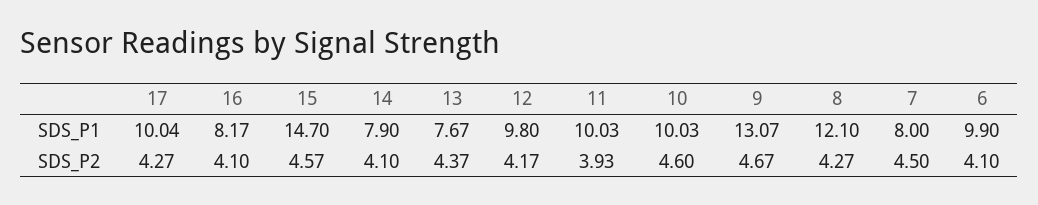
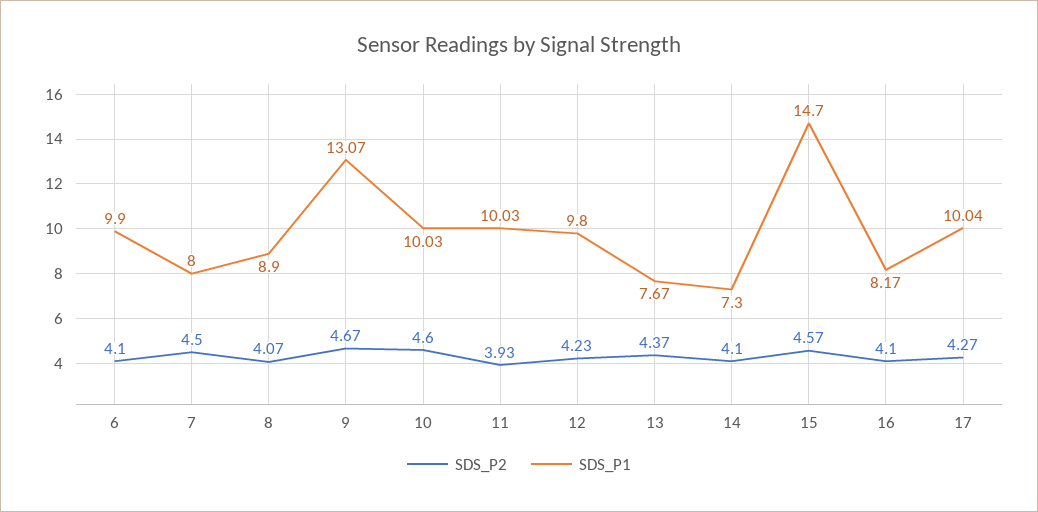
  {
    "SDS_P1": {
      "17": 10.04,
      "16": 8.17,
      "15": 14.7,
-     "14": 7.9,
+     "14": 7.3,
      "13": 7.67,
      "12": 9.8,
      "11": 10.03,
      "10": 10.03,
      "9": 13.07,
-     "8": 12.1,
+     "8": 8.9,
      "7": 8,
      "6": 9.9
    },
    "SDS_P2": {
      "17": 4.27,
      "16": 4.1,
      "15": 4.57,
      "14": 4.1,
      "13": 4.37,
-     "12": 4.17,
+     "12": 4.23,
      "11": 3.93,
      "10": 4.6,
      "9": 4.67,
-     "8": 4.27,
+     "8": 4.07,
      "7": 4.5,
      "6": 4.1
    }
  }

